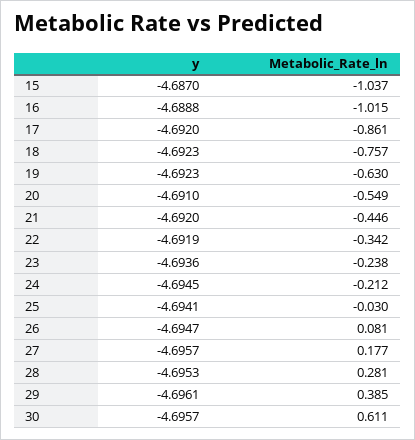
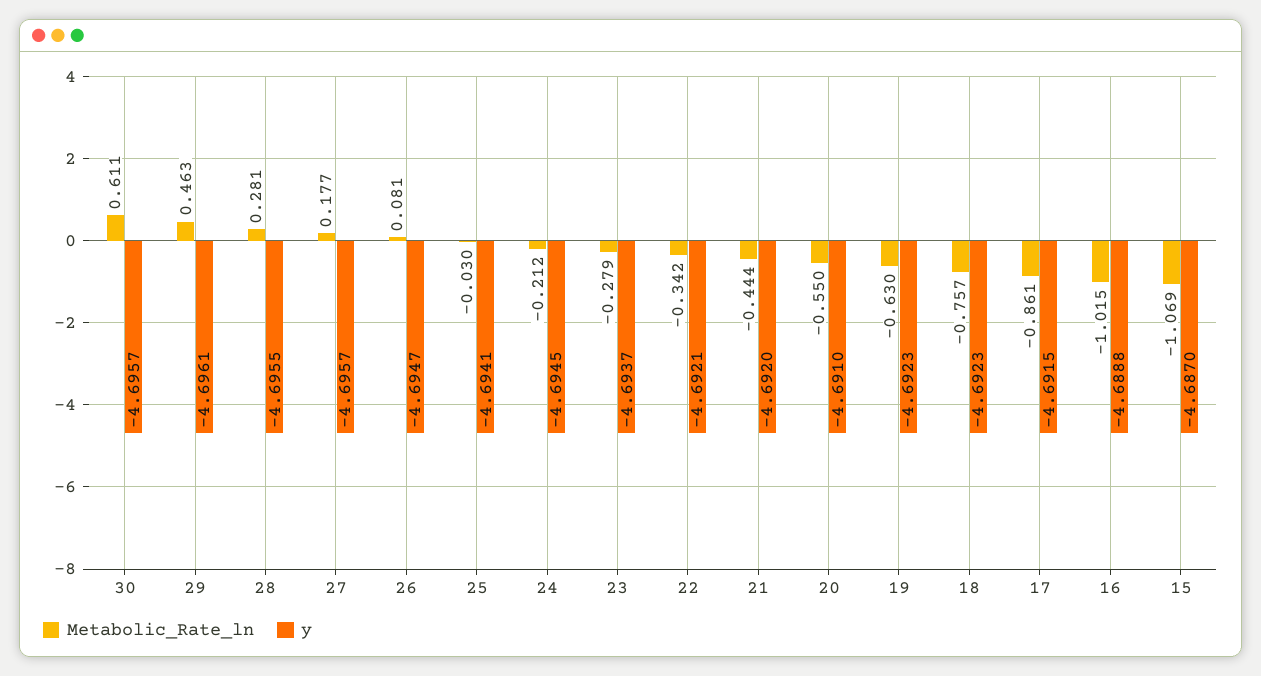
  {
    "y": {
      "15": -4.687,
      "16": -4.6888,
-     "17": -4.692,
+     "17": -4.6915,
      "18": -4.6923,
      "19": -4.6923,
      "20": -4.691,
      "21": -4.692,
-     "22": -4.6919,
+     "22": -4.6921,
-     "23": -4.6936,
+     "23": -4.6937,
      "24": -4.6945,
      "25": -4.6941,
      "26": -4.6947,
      "27": -4.6957,
-     "28": -4.6953,
+     "28": -4.6955,
      "29": -4.6961,
      "30": -4.6957
    },
    "Metabolic_Rate_ln": {
-     "15": -1.037,
+     "15": -1.069,
      "16": -1.015,
      "17": -0.861,
      "18": -0.757,
      "19": -0.63,
-     "20": -0.549,
+     "20": -0.55,
-     "21": -0.446,
+     "21": -0.444,
      "22": -0.342,
-     "23": -0.238,
+     "23": -0.279,
      "24": -0.212,
      "25": -0.03,
      "26": 0.081,
      "27": 0.177,
      "28": 0.281,
-     "29": 0.385,
+     "29": 0.463,
      "30": 0.611
    }
  }

